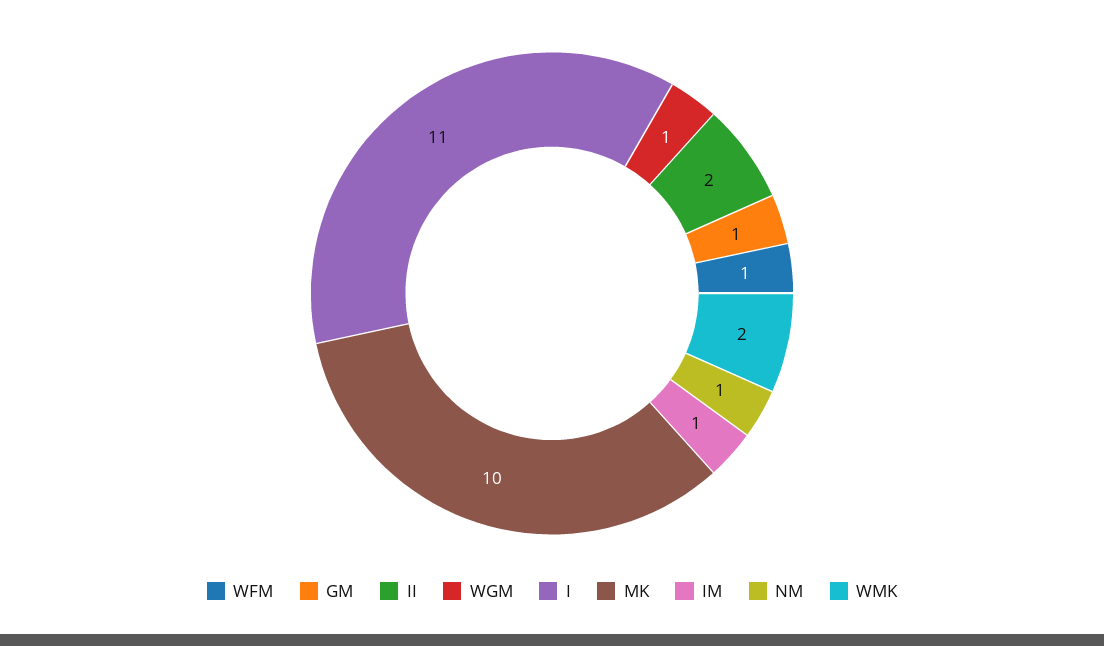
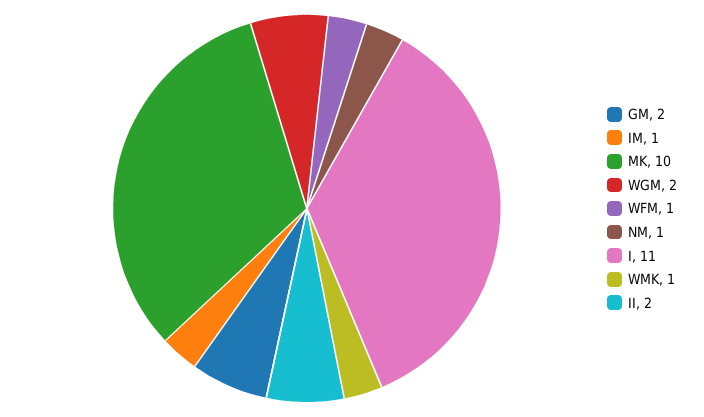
  {
    "WFM": 1,
-   "GM": 1,
+   "GM": 2,
    "II": 2,
-   "WGM": 1,
+   "WGM": 2,
    "I": 11,
    "MK": 10,
    "IM": 1,
    "NM": 1,
-   "WMK": 2
+   "WMK": 1
  }

